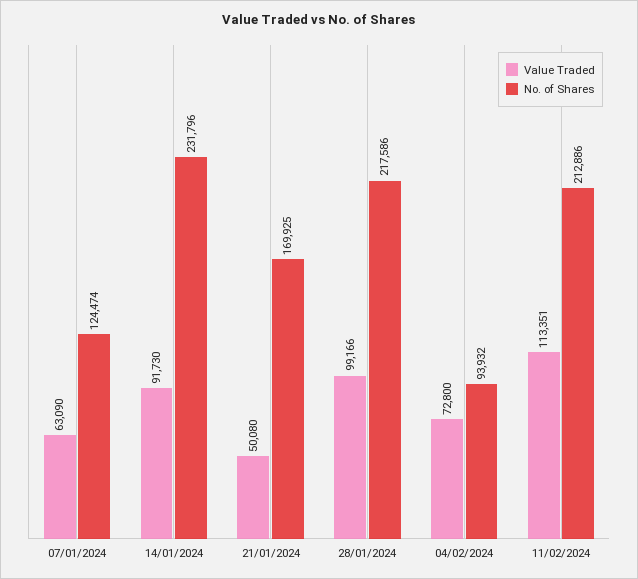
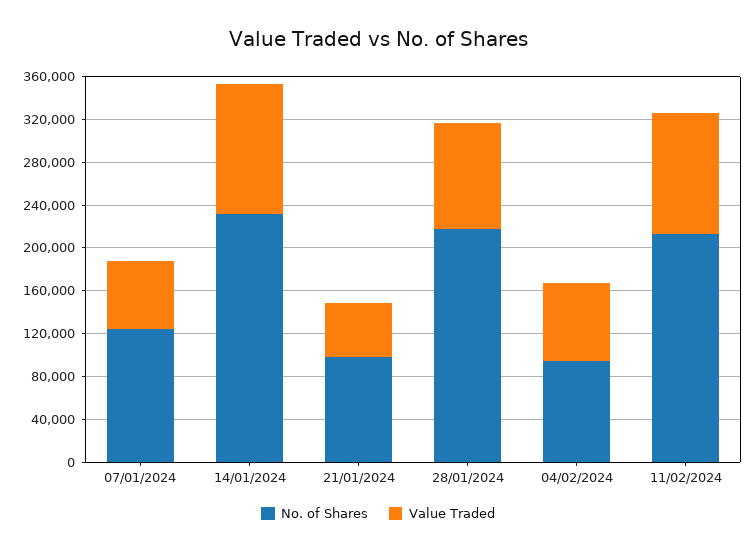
  {
    "Value Traded": {
      "07/01/2024": 63090,
-     "14/01/2024": 91730,
+     "14/01/2024": 120000,
      "21/01/2024": 50080,
      "28/01/2024": 99166,
      "04/02/2024": 72800,
      "11/02/2024": 113351
    },
    "No. of Shares": {
      "07/01/2024": 124474,
      "14/01/2024": 231796,
-     "21/01/2024": 169925,
+     "21/01/2024": 100000,
      "28/01/2024": 217586,
      "04/02/2024": 93932,
      "11/02/2024": 212886
    }
  }

